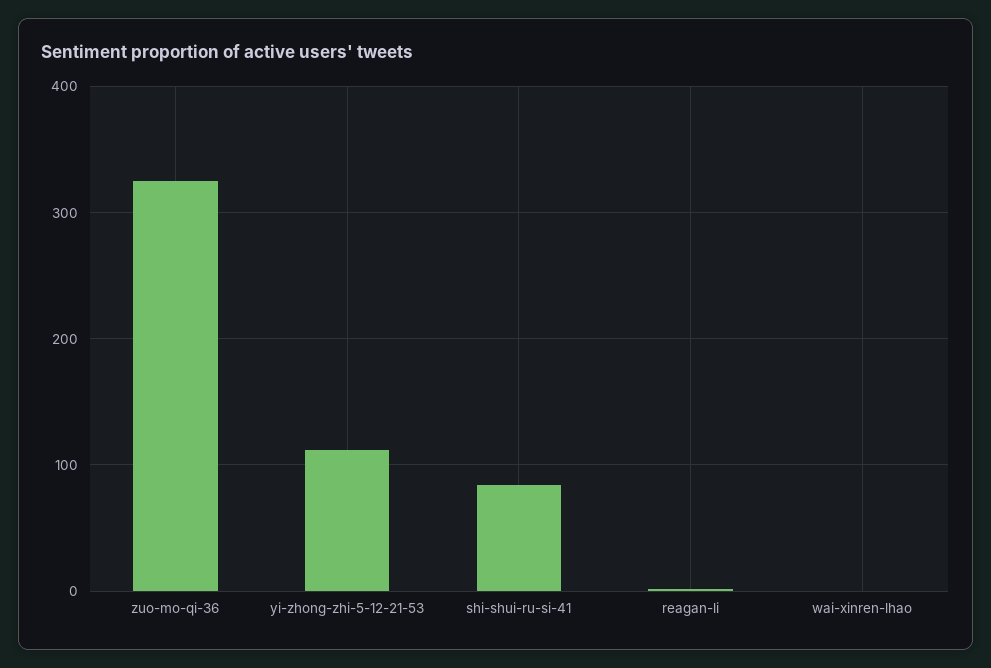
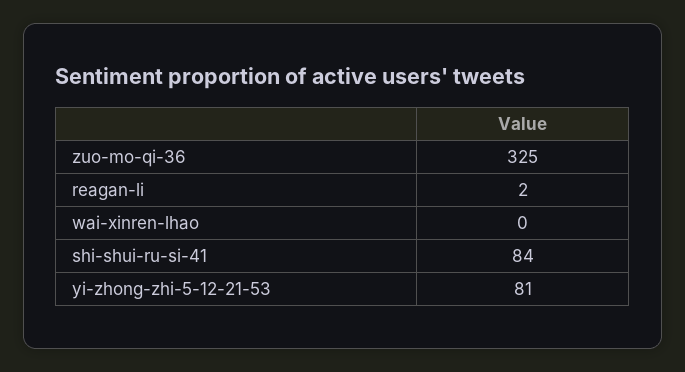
  {
    "zuo-mo-qi-36": 325,
-   "yi-zhong-zhi-5-12-21-53": 110,
+   "yi-zhong-zhi-5-12-21-53": 81,
    "shi-shui-ru-si-41": 84,
    "reagan-li": 2,
    "wai-xinren-lhao": 0
  }

